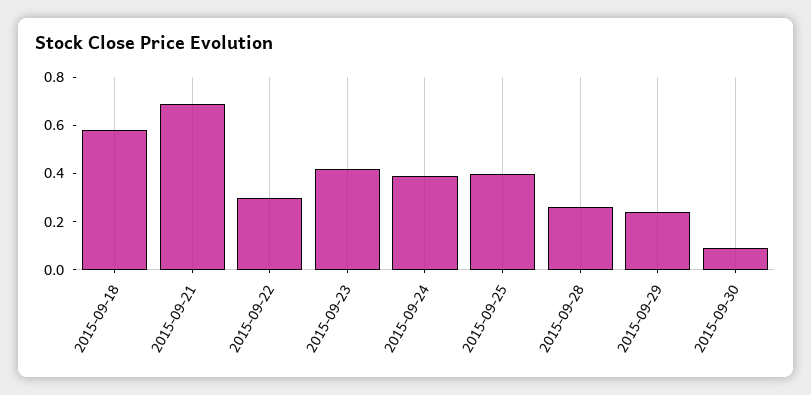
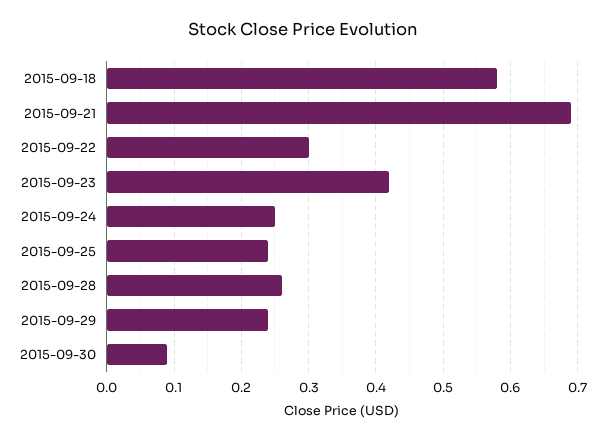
  {
    "2015-09-18": 0.58,
    "2015-09-21": 0.69,
    "2015-09-22": 0.3,
    "2015-09-23": 0.42,
-   "2015-09-24": 0.4,
+   "2015-09-24": 0.25,
-   "2015-09-25": 0.4,
+   "2015-09-25": 0.24,
    "2015-09-28": 0.26,
    "2015-09-29": 0.24,
    "2015-09-30": 0.09
  }

